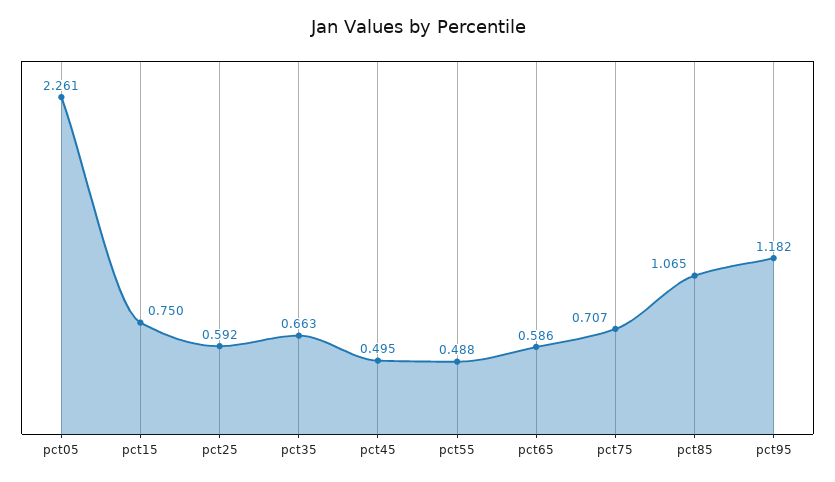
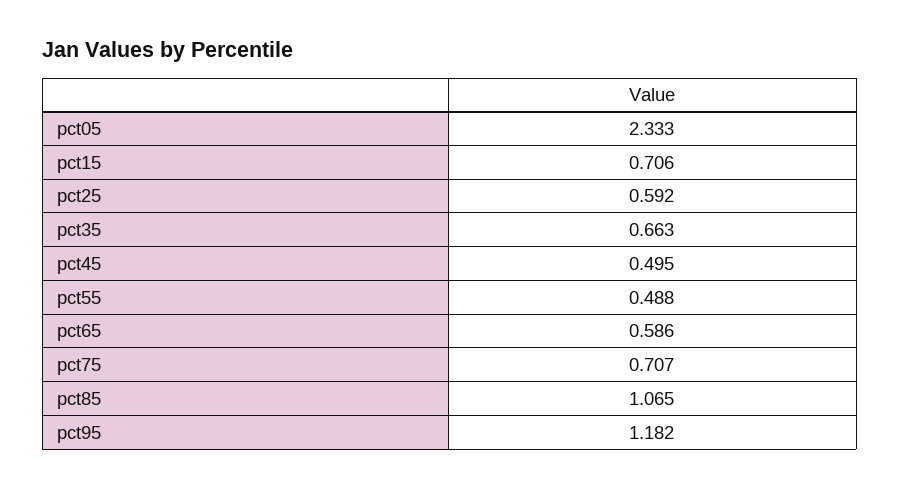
  {
-   "pct05": 2.261,
+   "pct05": 2.333,
-   "pct15": 0.75,
+   "pct15": 0.706,
    "pct25": 0.592,
    "pct35": 0.663,
    "pct45": 0.495,
    "pct55": 0.488,
    "pct65": 0.586,
    "pct75": 0.707,
    "pct85": 1.065,
    "pct95": 1.182
  }

